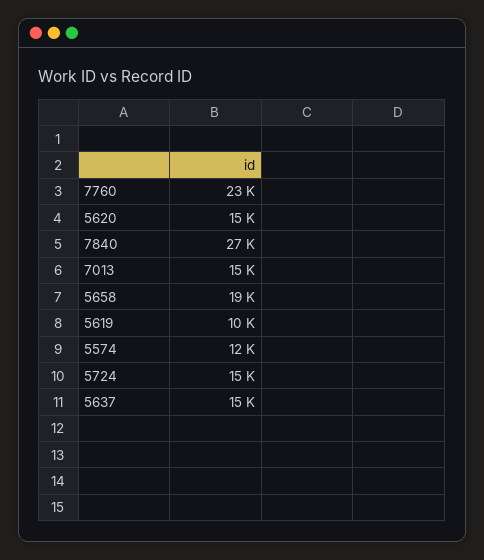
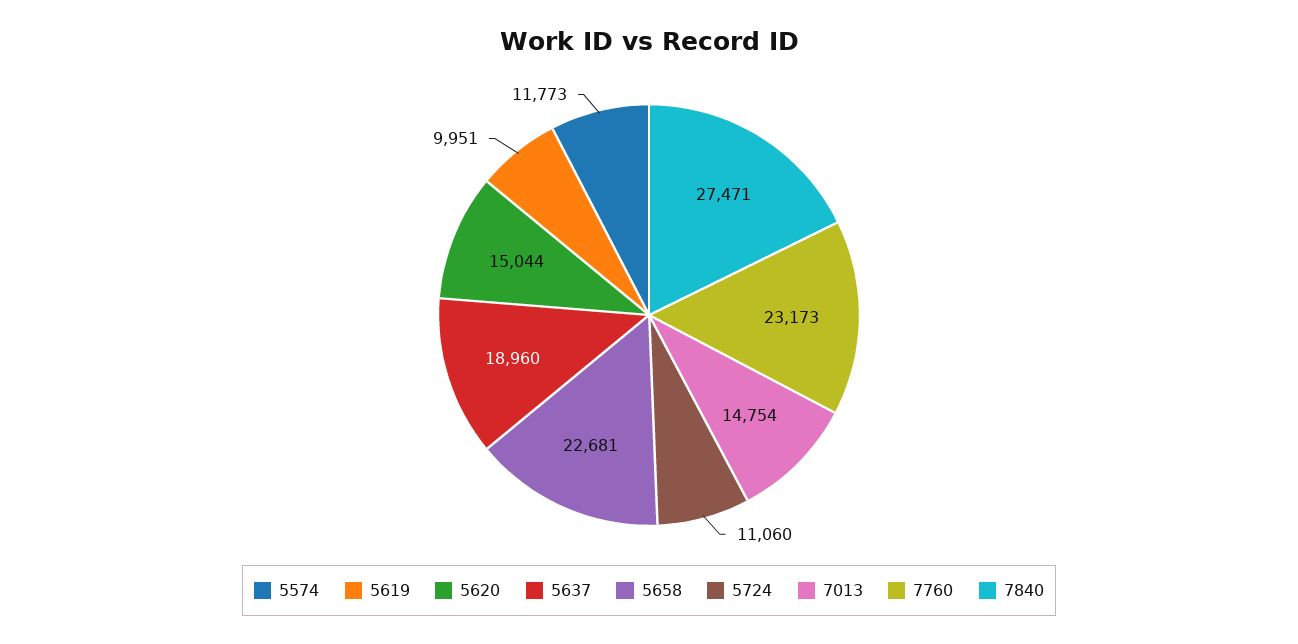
  {
    "7760": 23173,
    "5620": 15044,
    "7840": 27471,
    "7013": 14754,
-   "5658": 19000,
+   "5658": 22681,
    "5619": 9951,
    "5574": 11773,
-   "5724": 15000,
+   "5724": 11060,
-   "5637": 15000
+   "5637": 18960
  }

